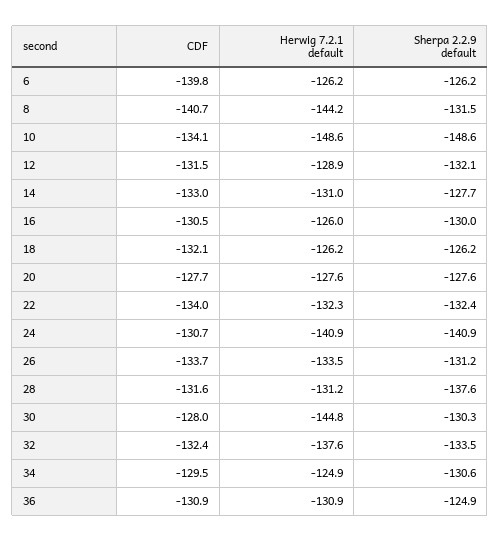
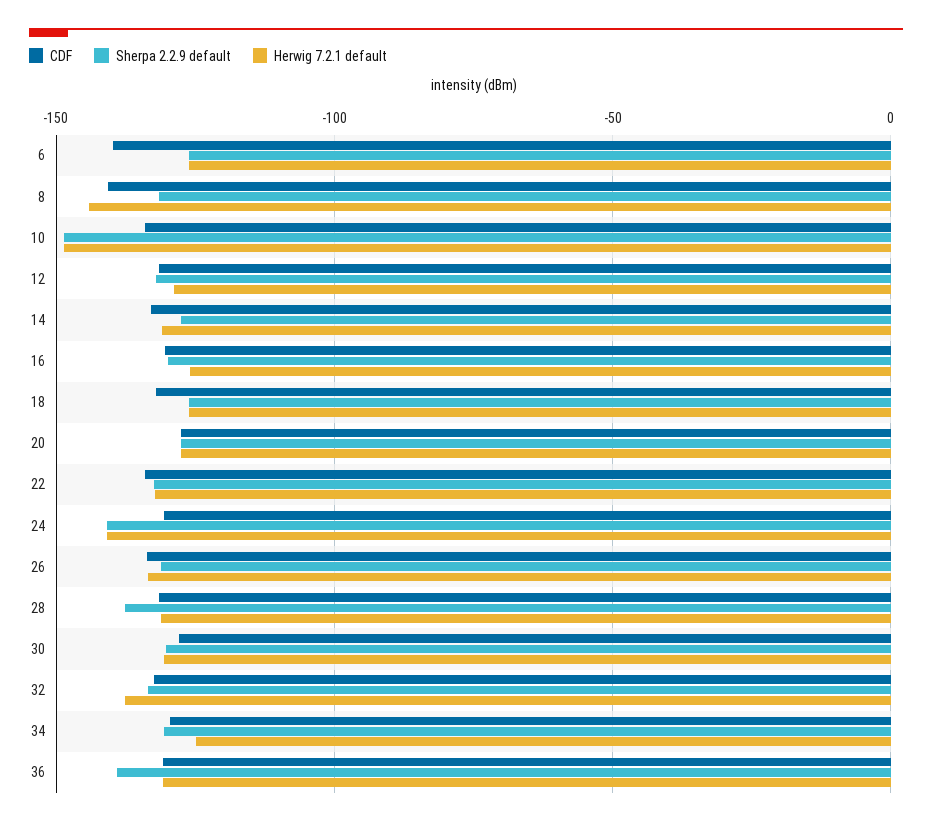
  {
    "CDF": {
      "6": -139.8,
      "8": -140.7,
      "10": -134.1,
      "12": -131.5,
      "14": -133,
      "16": -130.5,
      "18": -132.1,
      "20": -127.7,
      "22": -134,
      "24": -130.7,
      "26": -133.7,
      "28": -131.6,
      "30": -128,
      "32": -132.4,
      "34": -129.5,
      "36": -130.9
    },
    "Herwig 7.2.1 default": {
      "6": -126.2,
      "8": -144.2,
      "10": -148.6,
      "12": -128.9,
      "14": -131,
      "16": -126,
      "18": -126.2,
      "20": -127.6,
      "22": -132.3,
      "24": -140.9,
      "26": -133.5,
      "28": -131.2,
-     "30": -144.8,
+     "30": -130,
      "32": -137.6,
      "34": -124.9,
      "36": -130.9
    },
    "Sherpa 2.2.9 default": {
      "6": -126.2,
      "8": -131.5,
      "10": -148.6,
      "12": -132.1,
      "14": -127.7,
      "16": -130,
      "18": -126.2,
      "20": -127.6,
      "22": -132.4,
      "24": -140.9,
      "26": -131.2,
      "28": -137.6,
      "30": -130.3,
      "32": -133.5,
      "34": -130.6,
-     "36": -124.9
+     "36": -140
    }
  }

